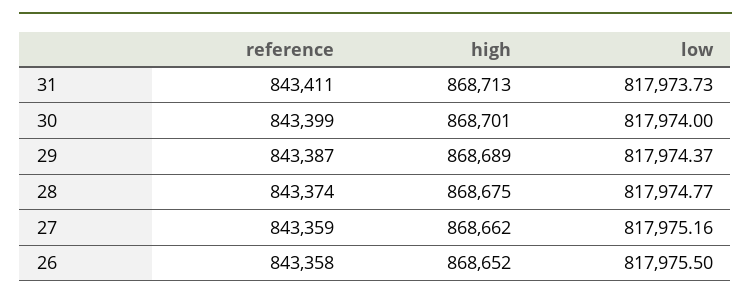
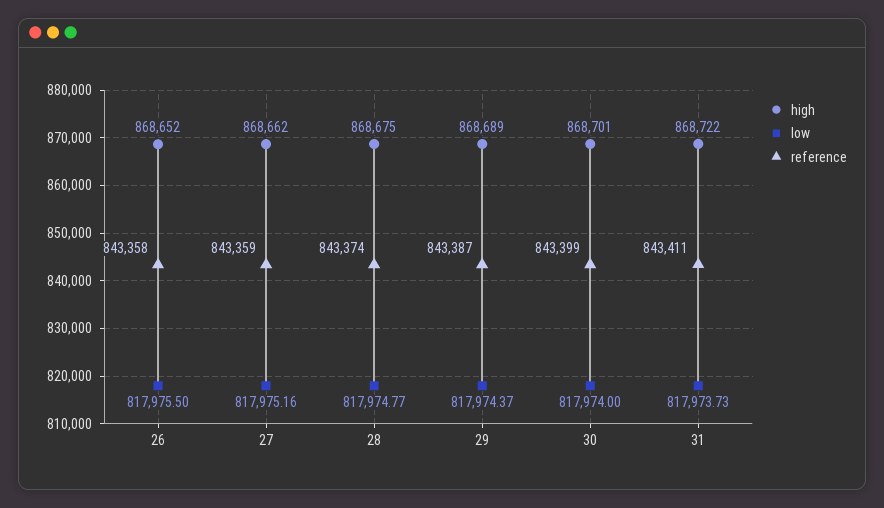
  {
    "reference": {
      "31": 843411,
      "30": 843399,
      "29": 843387,
      "28": 843374,
      "27": 843359,
      "26": 843358
    },
    "high": {
-     "31": 868713,
+     "31": 868722,
      "30": 868701,
      "29": 868689,
      "28": 868675,
      "27": 868662,
      "26": 868652
    },
    "low": {
      "31": 817973.73,
      "30": 817974,
      "29": 817974.37,
      "28": 817974.77,
      "27": 817975.16,
      "26": 817975.5
    }
  }

